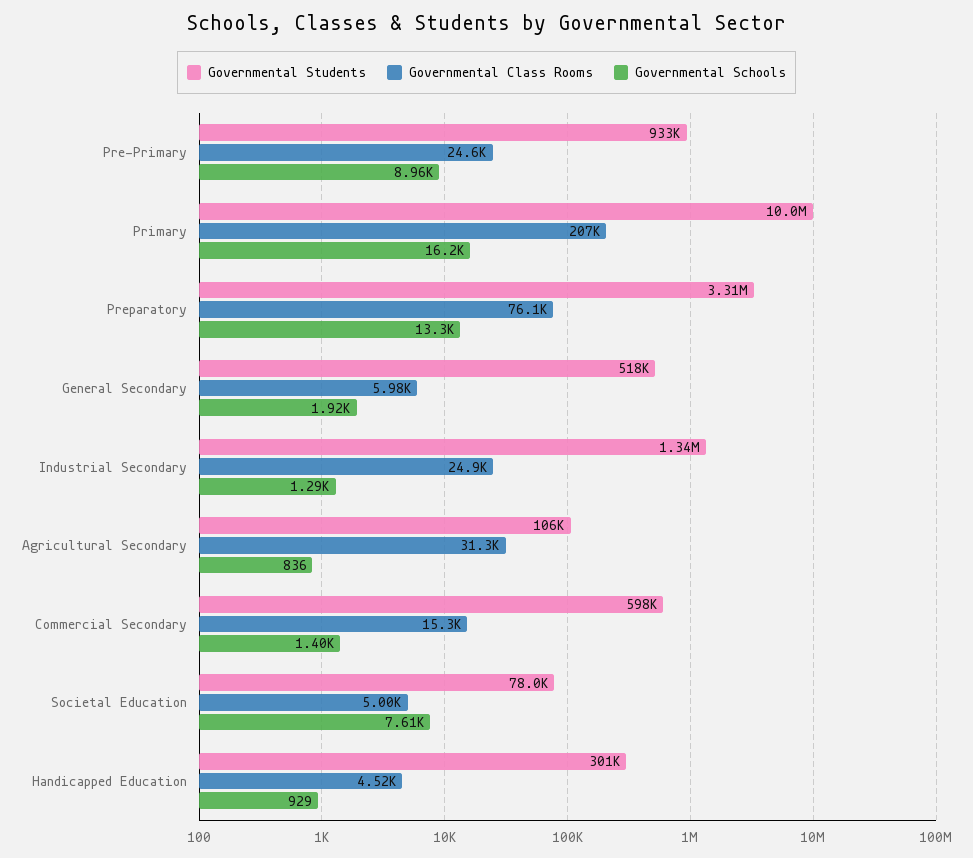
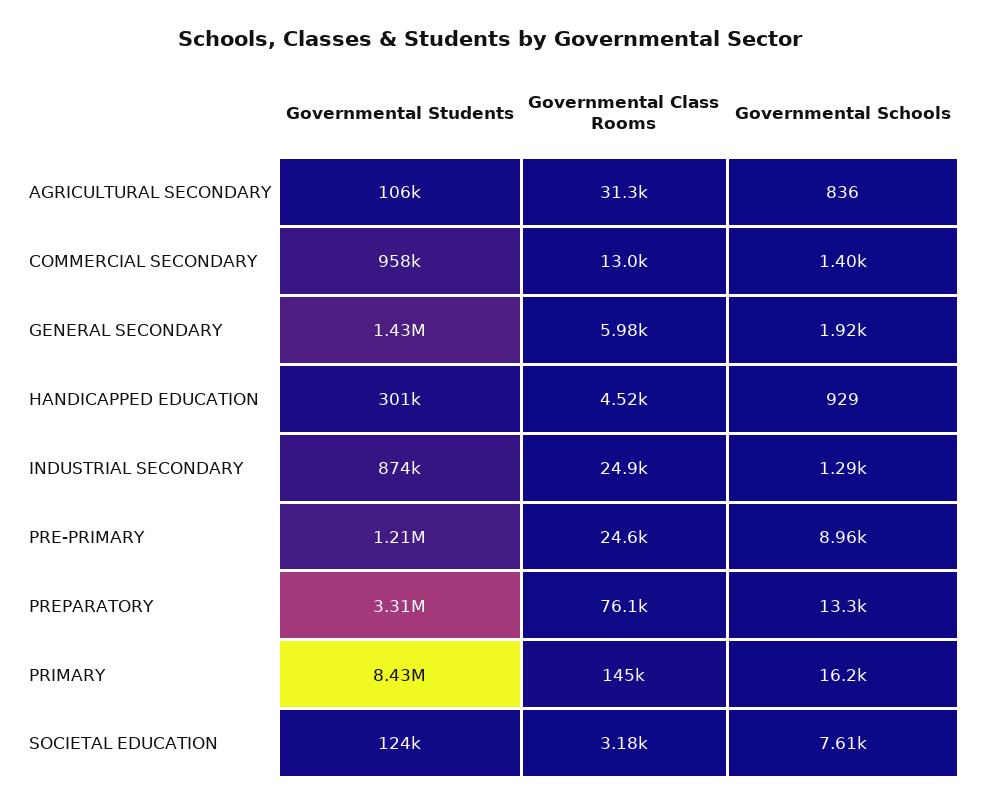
  {
    "Governmental Students": {
-     "Pre-Primary": 933000,
+     "Pre-Primary": 1210000,
-     "Primary": 10000000,
+     "Primary": 8430000,
      "Preparatory": 3310000,
-     "General Secondary": 518000,
+     "General Secondary": 1430000,
-     "Industrial Secondary": 1340000,
+     "Industrial Secondary": 874000,
      "Agricultural Secondary": 106000,
-     "Commercial Secondary": 598000,
+     "Commercial Secondary": 958000,
-     "Societal Education": 78000,
+     "Societal Education": 124000,
      "Handicapped Education": 301000
    },
    "Governmental Class Rooms": {
      "Pre-Primary": 24600,
-     "Primary": 207000,
+     "Primary": 145000,
      "Preparatory": 76100,
      "General Secondary": 5980,
      "Industrial Secondary": 24900,
      "Agricultural Secondary": 31300,
-     "Commercial Secondary": 15300,
+     "Commercial Secondary": 13000,
-     "Societal Education": 5000,
+     "Societal Education": 3180,
      "Handicapped Education": 4520
    },
    "Governmental Schools": {
      "Pre-Primary": 8960,
      "Primary": 16200,
      "Preparatory": 13300,
      "General Secondary": 1920,
      "Industrial Secondary": 1290,
      "Agricultural Secondary": 836,
      "Commercial Secondary": 1400,
      "Societal Education": 7610,
      "Handicapped Education": 929
    }
  }

